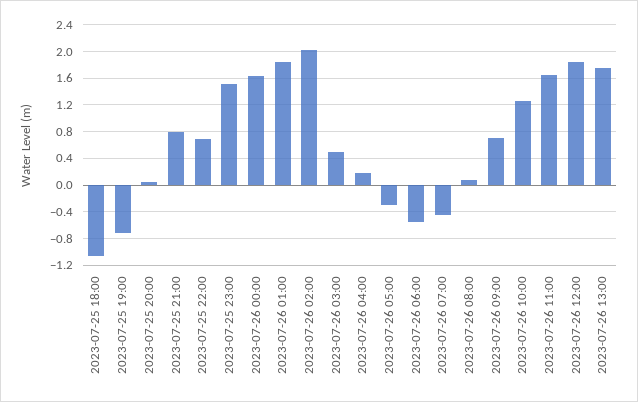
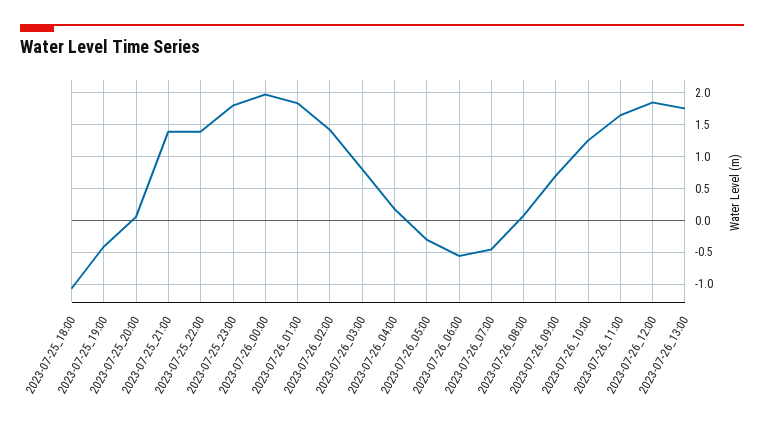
  {
    "2023-07-25 18:00": -1.1,
-   "2023-07-25 19:00": -0.7,
+   "2023-07-25 19:00": -0.4,
    "2023-07-25 20:00": 0.1,
-   "2023-07-25 21:00": 0.8,
+   "2023-07-25 21:00": 1.4,
-   "2023-07-25 22:00": 0.7,
+   "2023-07-25 22:00": 1.4,
-   "2023-07-25 23:00": 1.5,
+   "2023-07-25 23:00": 1.8,
-   "2023-07-26 00:00": 1.6,
+   "2023-07-26 00:00": 2,
    "2023-07-26 01:00": 1.8,
-   "2023-07-26 02:00": 2,
+   "2023-07-26 02:00": 1.4,
-   "2023-07-26 03:00": 0.5,
+   "2023-07-26 03:00": 0.8,
    "2023-07-26 04:00": 0.2,
    "2023-07-26 05:00": -0.3,
    "2023-07-26 06:00": -0.6,
    "2023-07-26 07:00": -0.5,
    "2023-07-26 08:00": 0.1,
    "2023-07-26 09:00": 0.7,
    "2023-07-26 10:00": 1.3,
    "2023-07-26 11:00": 1.6,
    "2023-07-26 12:00": 1.8,
    "2023-07-26 13:00": 1.8
  }

